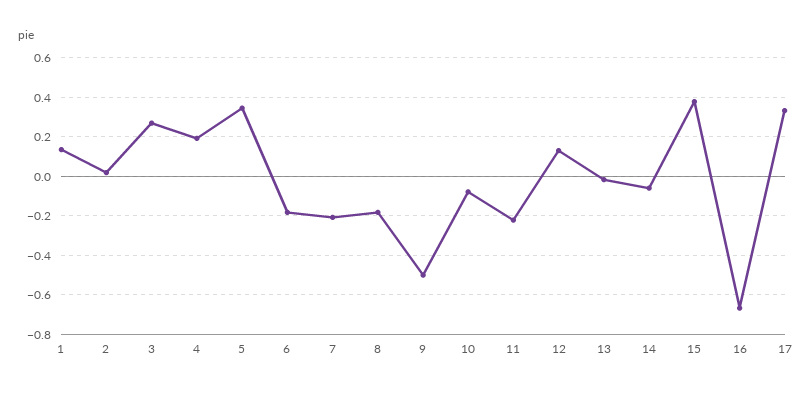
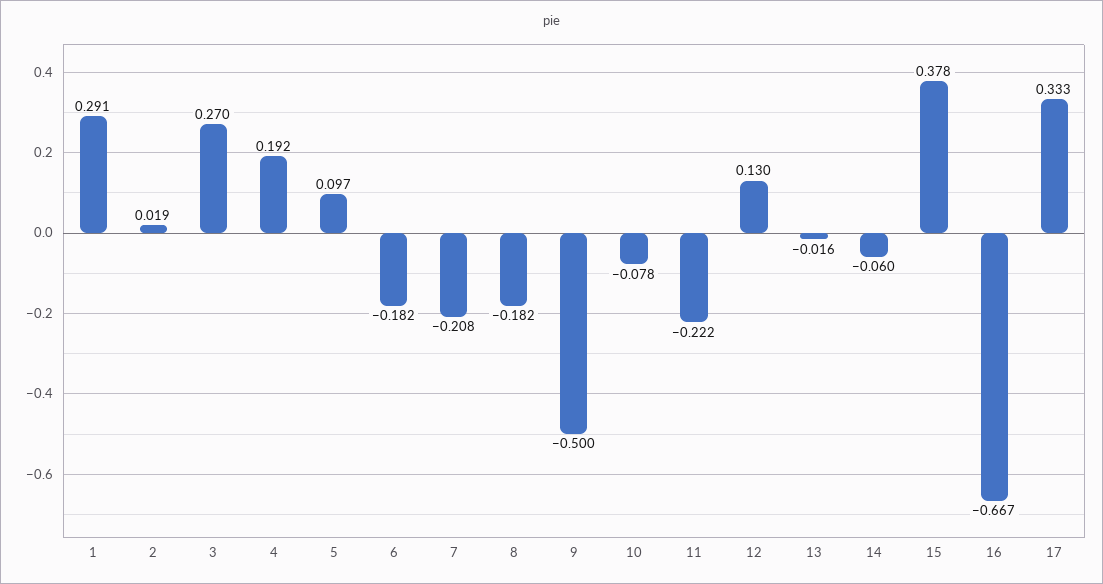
  {
-   "1": 0.15,
+   "1": 0.291,
    "2": 0.019,
    "3": 0.27,
    "4": 0.192,
-   "5": 0.35,
+   "5": 0.097,
    "6": -0.182,
    "7": -0.208,
    "8": -0.182,
    "9": -0.5,
    "10": -0.078,
    "11": -0.222,
    "12": 0.13,
    "13": -0.016,
    "14": -0.06,
    "15": 0.378,
    "16": -0.667,
    "17": 0.333
  }

